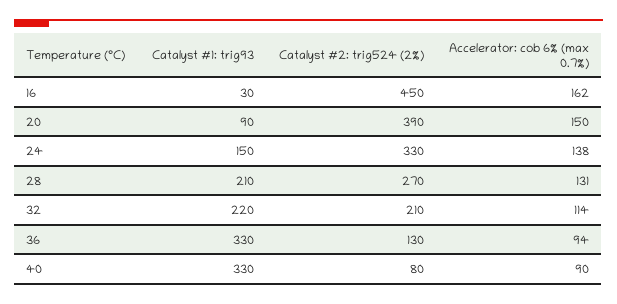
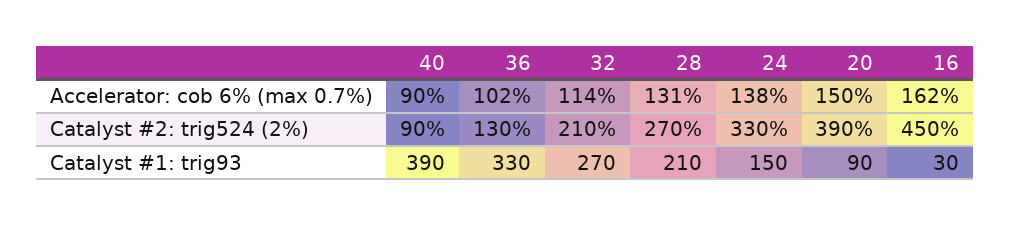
  {
    "Catalyst #1: trig93": {
      "16": 30,
      "20": 90,
      "24": 150,
      "28": 210,
-     "32": 220,
+     "32": 270,
      "36": 330,
-     "40": 330
+     "40": 390
    },
    "Catalyst #2: trig524 (2%)": {
      "16": 450,
      "20": 390,
      "24": 330,
      "28": 270,
      "32": 210,
      "36": 130,
-     "40": 80
+     "40": 90
    },
    "Accelerator: cob 6% (max 0.7%)": {
      "16": 162,
      "20": 150,
      "24": 138,
      "28": 131,
      "32": 114,
-     "36": 94,
+     "36": 102,
      "40": 90
    }
  }

